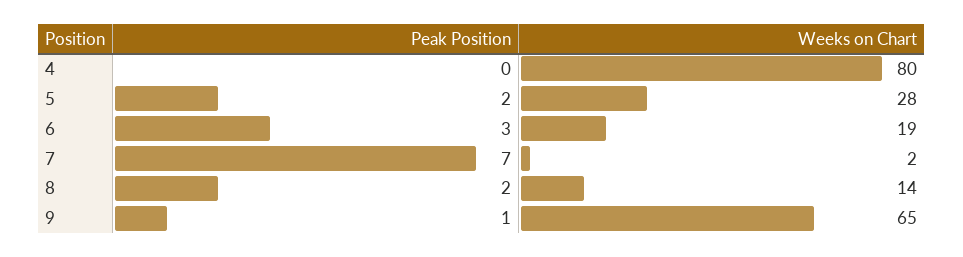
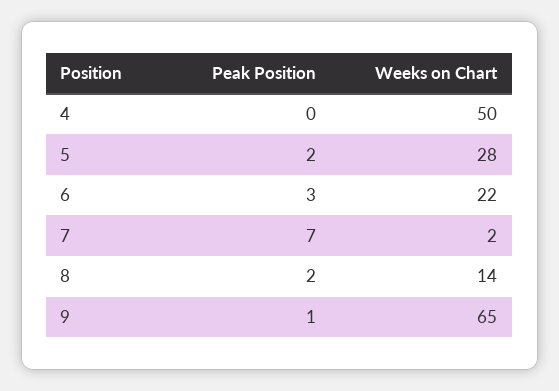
  {
    "Peak Position": {
      "4": 0,
      "5": 2,
      "6": 3,
      "7": 7,
      "8": 2,
      "9": 1
    },
    "Weeks on Chart": {
-     "4": 80,
+     "4": 50,
      "5": 28,
-     "6": 19,
+     "6": 22,
      "7": 2,
      "8": 14,
      "9": 65
    }
  }

